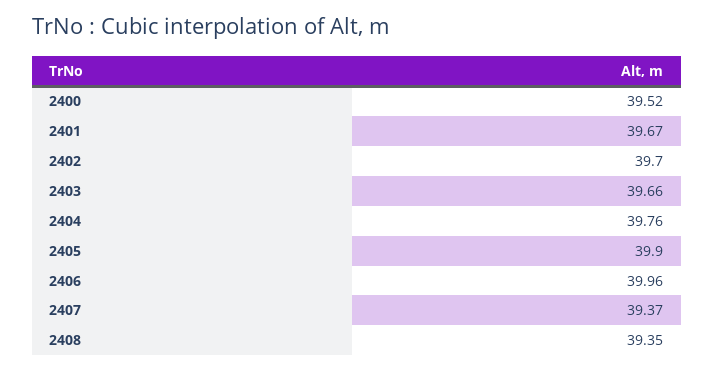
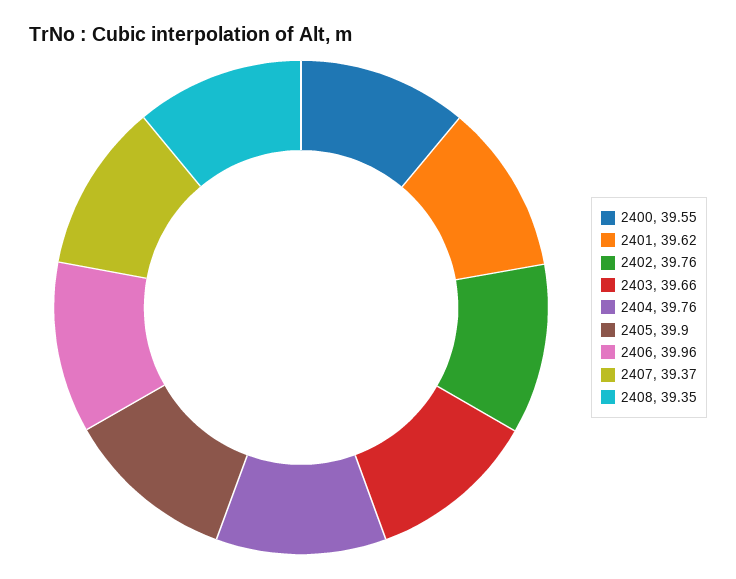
  {
-   "2400": 39.52,
+   "2400": 39.55,
-   "2401": 39.67,
+   "2401": 39.62,
-   "2402": 39.7,
+   "2402": 39.76,
    "2403": 39.66,
    "2404": 39.76,
    "2405": 39.9,
    "2406": 39.96,
    "2407": 39.37,
    "2408": 39.35
  }

